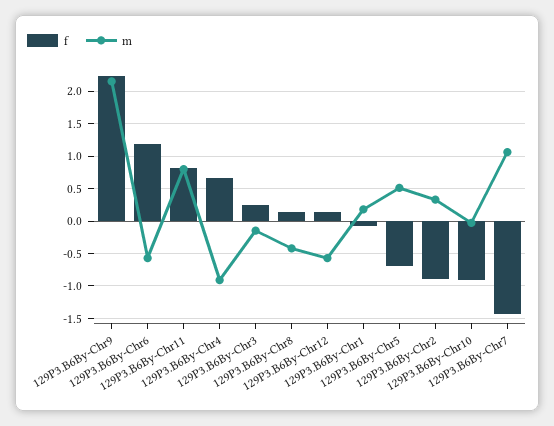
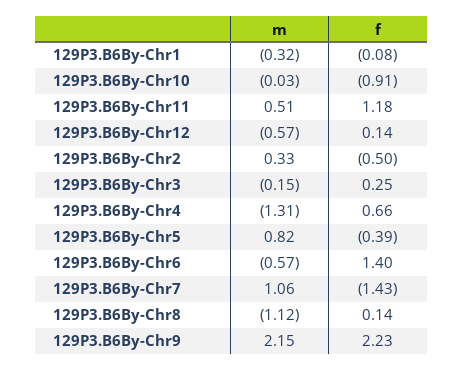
  {
    "f": {
      "129P3.B6By-Chr9": 2.23,
-     "129P3.B6By-Chr6": 1.2,
+     "129P3.B6By-Chr6": 1.4,
-     "129P3.B6By-Chr11": 0.8,
+     "129P3.B6By-Chr11": 1.18,
      "129P3.B6By-Chr4": 0.66,
      "129P3.B6By-Chr3": 0.25,
      "129P3.B6By-Chr8": 0.14,
      "129P3.B6By-Chr12": 0.14,
      "129P3.B6By-Chr1": -0.08,
-     "129P3.B6By-Chr5": -0.7,
+     "129P3.B6By-Chr5": -0.39,
-     "129P3.B6By-Chr2": -0.9,
+     "129P3.B6By-Chr2": -0.5,
      "129P3.B6By-Chr10": -0.91,
      "129P3.B6By-Chr7": -1.43
    },
    "m": {
      "129P3.B6By-Chr9": 2.15,
      "129P3.B6By-Chr6": -0.57,
-     "129P3.B6By-Chr11": 0.8,
+     "129P3.B6By-Chr11": 0.51,
-     "129P3.B6By-Chr4": -0.9,
+     "129P3.B6By-Chr4": -1.31,
      "129P3.B6By-Chr3": -0.15,
-     "129P3.B6By-Chr8": -0.4,
+     "129P3.B6By-Chr8": -1.12,
      "129P3.B6By-Chr12": -0.57,
-     "129P3.B6By-Chr1": 0.2,
+     "129P3.B6By-Chr1": -0.32,
-     "129P3.B6By-Chr5": 0.5,
+     "129P3.B6By-Chr5": 0.82,
      "129P3.B6By-Chr2": 0.33,
      "129P3.B6By-Chr10": -0.03,
      "129P3.B6By-Chr7": 1.06
    }
  }

